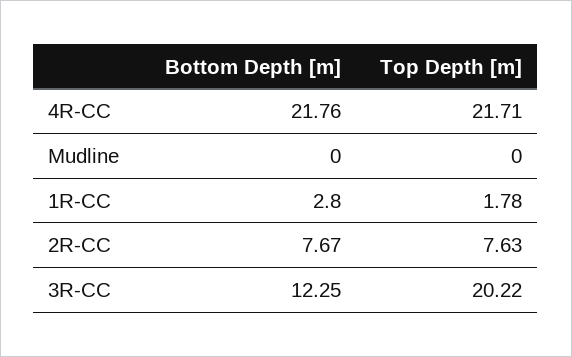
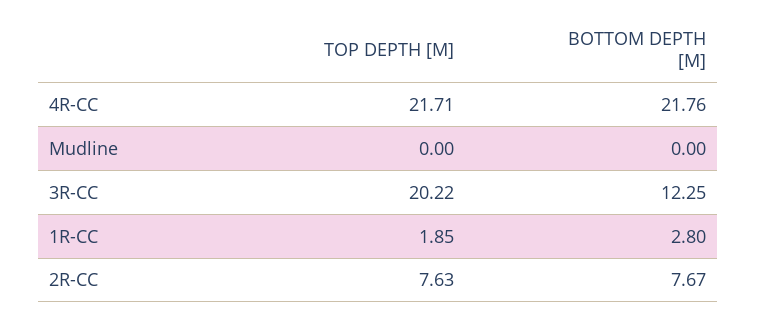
  {
    "Bottom Depth [m]": {
      "4R-CC": 21.76,
      "Mudline": 0,
      "1R-CC": 2.8,
      "2R-CC": 7.67,
      "3R-CC": 12.25
    },
    "Top Depth [m]": {
      "4R-CC": 21.71,
      "Mudline": 0,
-     "1R-CC": 1.78,
+     "1R-CC": 1.85,
      "2R-CC": 7.63,
      "3R-CC": 20.22
    }
  }

